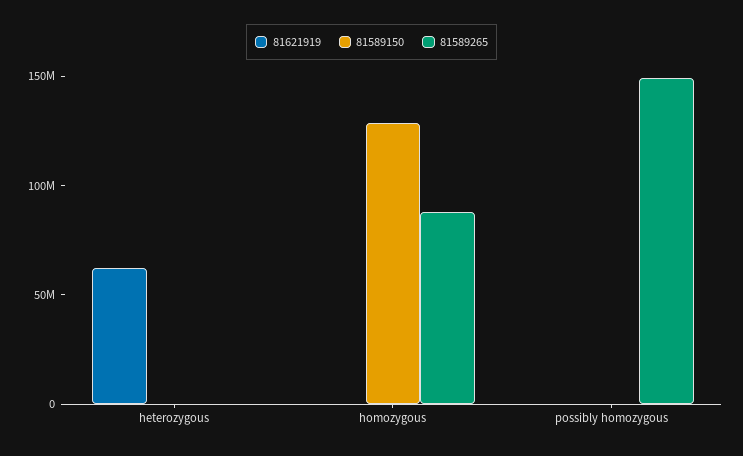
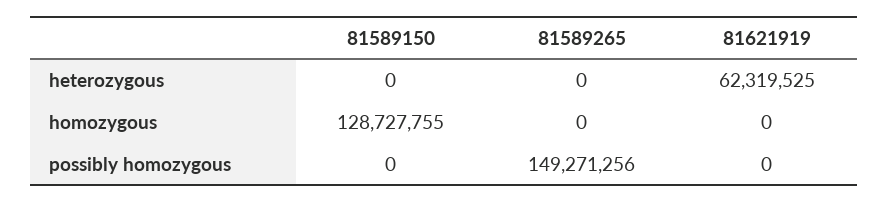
  {
    "81621919": {
      "heterozygous": 62319525,
      "homozygous": 0,
      "possibly homozygous": 0
    },
    "81589150": {
      "heterozygous": 0,
      "homozygous": 128727755,
      "possibly homozygous": 0
    },
    "81589265": {
      "heterozygous": 0,
-     "homozygous": 90000000,
+     "homozygous": 0,
      "possibly homozygous": 149271256
    }
  }

